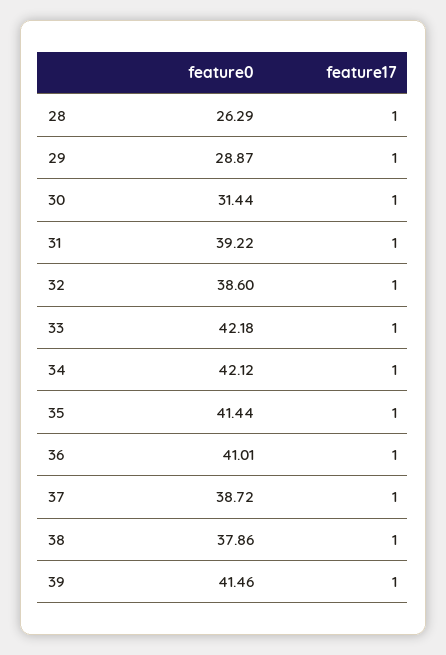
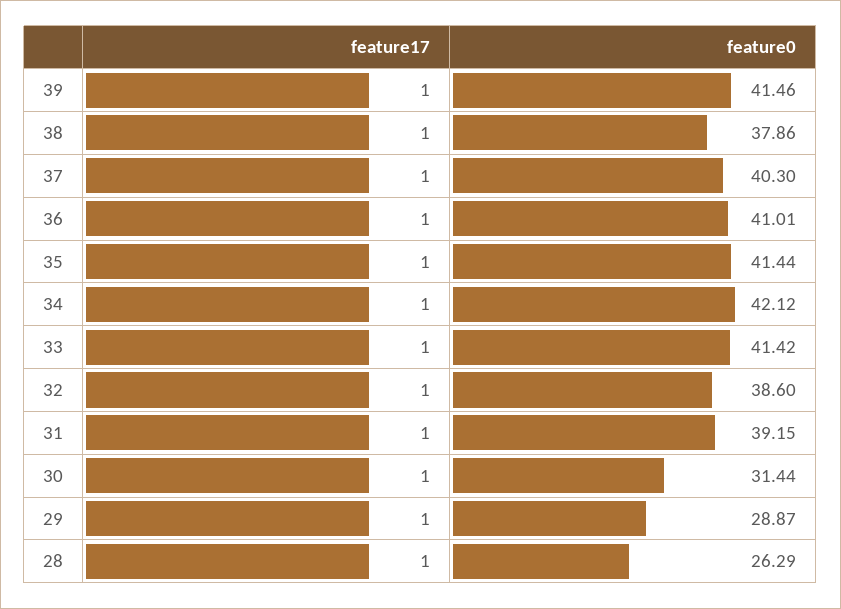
  {
    "feature0": {
      "28": 26.29,
      "29": 28.87,
      "30": 31.44,
-     "31": 39.22,
+     "31": 39.15,
      "32": 38.6,
-     "33": 42.18,
+     "33": 41.42,
      "34": 42.12,
      "35": 41.44,
      "36": 41.01,
-     "37": 38.72,
+     "37": 40.3,
      "38": 37.86,
      "39": 41.46
    },
    "feature17": {
      "28": 1,
      "29": 1,
      "30": 1,
      "31": 1,
      "32": 1,
      "33": 1,
      "34": 1,
      "35": 1,
      "36": 1,
      "37": 1,
      "38": 1,
      "39": 1
    }
  }

